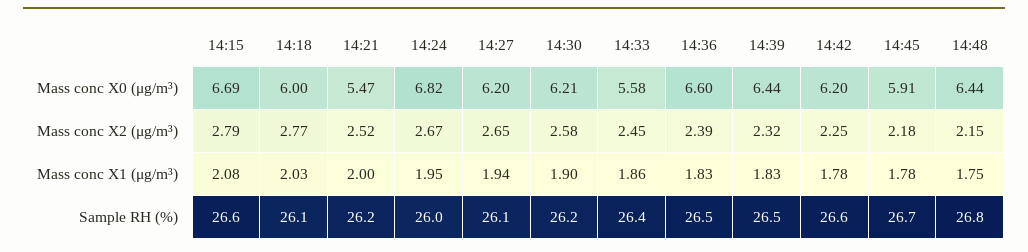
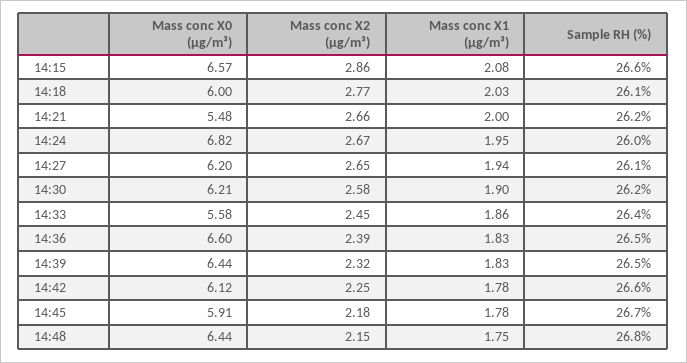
  {
    "14:15": {
-     "Mass conc X0 (μg/m³)": 6.69,
+     "Mass conc X0 (μg/m³)": 6.57,
-     "Mass conc X2 (μg/m³)": 2.79,
+     "Mass conc X2 (μg/m³)": 2.86,
      "Mass conc X1 (μg/m³)": 2.08,
      "Sample RH (%)": 26.6
    },
    "14:18": {
      "Mass conc X0 (μg/m³)": 6,
      "Mass conc X2 (μg/m³)": 2.77,
      "Mass conc X1 (μg/m³)": 2.03,
      "Sample RH (%)": 26.1
    },
    "14:21": {
-     "Mass conc X0 (μg/m³)": 5.47,
+     "Mass conc X0 (μg/m³)": 5.48,
-     "Mass conc X2 (μg/m³)": 2.52,
+     "Mass conc X2 (μg/m³)": 2.66,
      "Mass conc X1 (μg/m³)": 2,
      "Sample RH (%)": 26.2
    },
    "14:24": {
      "Mass conc X0 (μg/m³)": 6.82,
      "Mass conc X2 (μg/m³)": 2.67,
      "Mass conc X1 (μg/m³)": 1.95,
      "Sample RH (%)": 26
    },
    "14:27": {
      "Mass conc X0 (μg/m³)": 6.2,
      "Mass conc X2 (μg/m³)": 2.65,
      "Mass conc X1 (μg/m³)": 1.94,
      "Sample RH (%)": 26.1
    },
    "14:30": {
      "Mass conc X0 (μg/m³)": 6.21,
      "Mass conc X2 (μg/m³)": 2.58,
      "Mass conc X1 (μg/m³)": 1.9,
      "Sample RH (%)": 26.2
    },
    "14:33": {
      "Mass conc X0 (μg/m³)": 5.58,
      "Mass conc X2 (μg/m³)": 2.45,
      "Mass conc X1 (μg/m³)": 1.86,
      "Sample RH (%)": 26.4
    },
    "14:36": {
      "Mass conc X0 (μg/m³)": 6.6,
      "Mass conc X2 (μg/m³)": 2.39,
      "Mass conc X1 (μg/m³)": 1.83,
      "Sample RH (%)": 26.5
    },
    "14:39": {
      "Mass conc X0 (μg/m³)": 6.44,
      "Mass conc X2 (μg/m³)": 2.32,
      "Mass conc X1 (μg/m³)": 1.83,
      "Sample RH (%)": 26.5
    },
    "14:42": {
-     "Mass conc X0 (μg/m³)": 6.2,
+     "Mass conc X0 (μg/m³)": 6.12,
      "Mass conc X2 (μg/m³)": 2.25,
      "Mass conc X1 (μg/m³)": 1.78,
      "Sample RH (%)": 26.6
    },
    "14:45": {
      "Mass conc X0 (μg/m³)": 5.91,
      "Mass conc X2 (μg/m³)": 2.18,
      "Mass conc X1 (μg/m³)": 1.78,
      "Sample RH (%)": 26.7
    },
    "14:48": {
      "Mass conc X0 (μg/m³)": 6.44,
      "Mass conc X2 (μg/m³)": 2.15,
      "Mass conc X1 (μg/m³)": 1.75,
      "Sample RH (%)": 26.8
    }
  }

